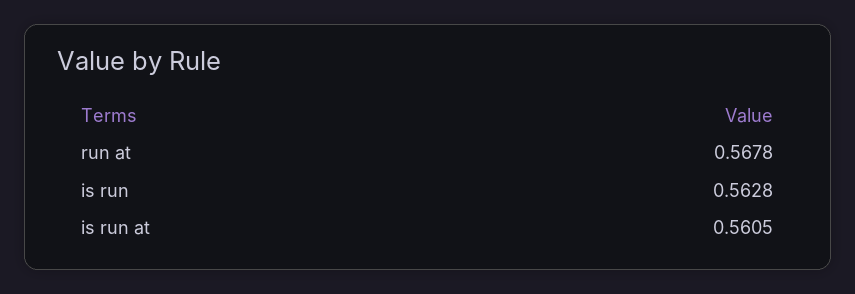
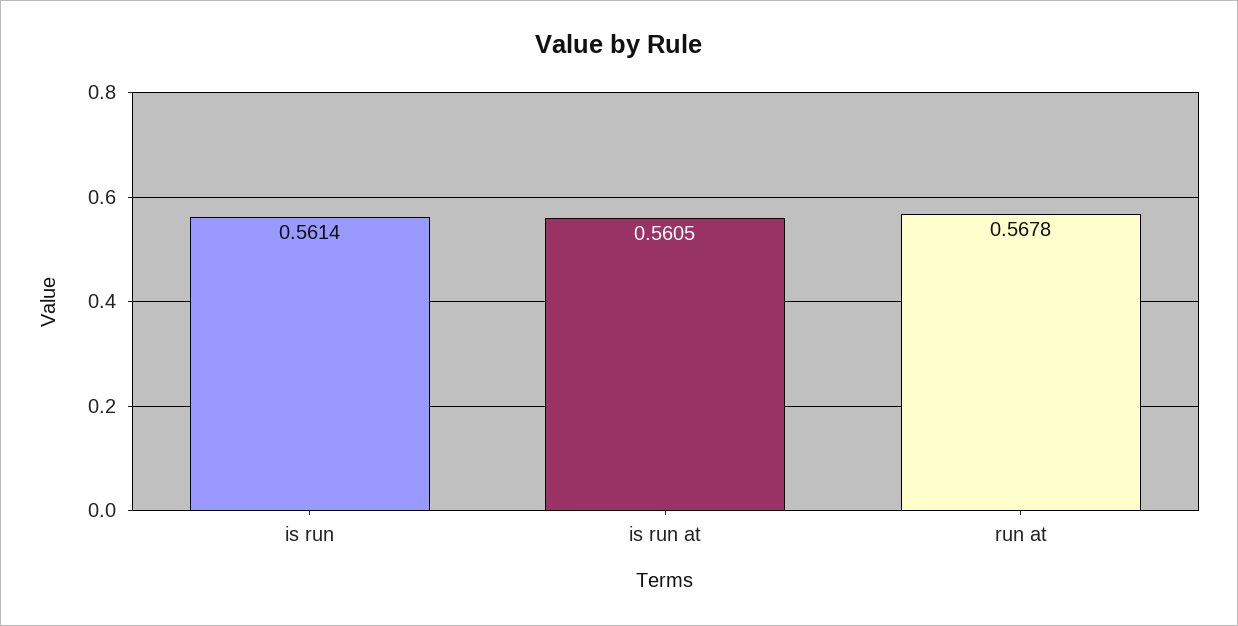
  {
    "run at": 0.5678,
-   "is run": 0.5628,
+   "is run": 0.5614,
    "is run at": 0.5605
  }

